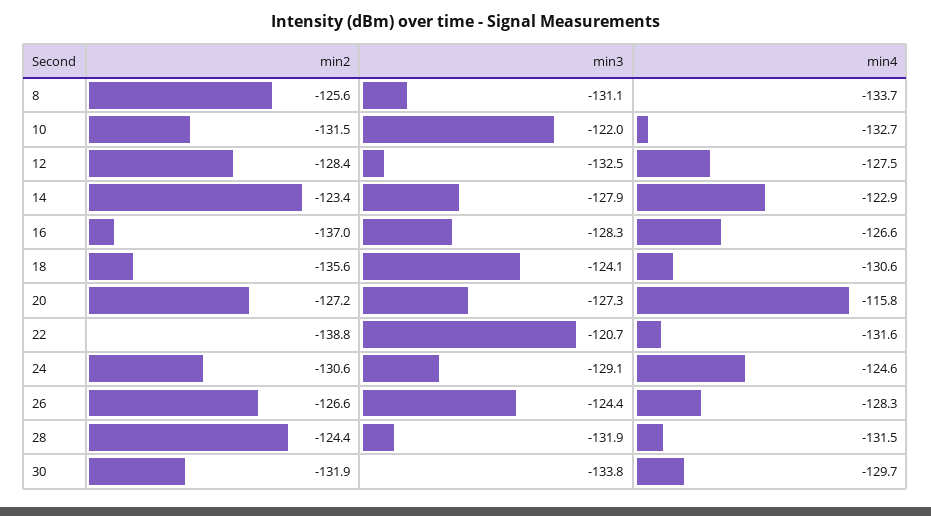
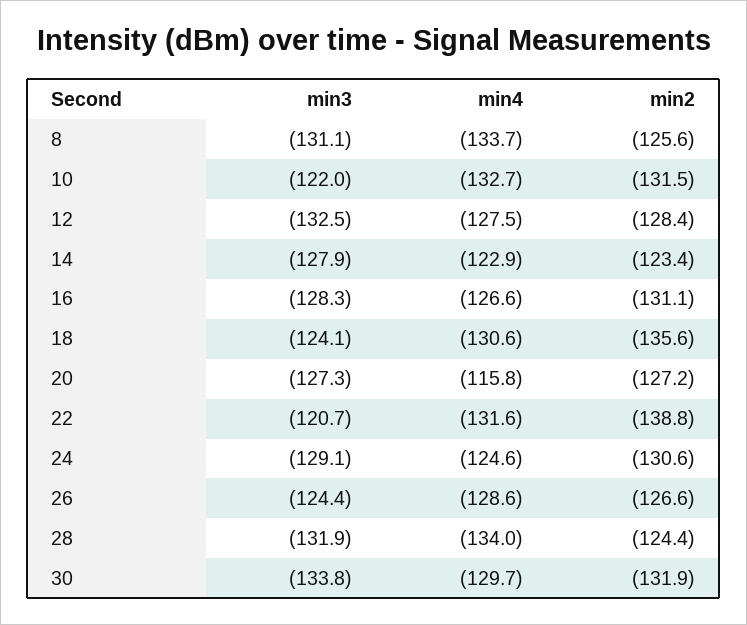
  {
    "min2": {
      "8": -125.6,
      "10": -131.5,
      "12": -128.4,
      "14": -123.4,
-     "16": -137,
+     "16": -131.1,
      "18": -135.6,
      "20": -127.2,
      "22": -138.8,
      "24": -130.6,
      "26": -126.6,
      "28": -124.4,
      "30": -131.9
    },
    "min3": {
      "8": -131.1,
      "10": -122,
      "12": -132.5,
      "14": -127.9,
      "16": -128.3,
      "18": -124.1,
      "20": -127.3,
      "22": -120.7,
      "24": -129.1,
      "26": -124.4,
      "28": -131.9,
      "30": -133.8
    },
    "min4": {
      "8": -133.7,
      "10": -132.7,
      "12": -127.5,
      "14": -122.9,
      "16": -126.6,
      "18": -130.6,
      "20": -115.8,
      "22": -131.6,
      "24": -124.6,
-     "26": -128.3,
+     "26": -128.6,
-     "28": -131.5,
+     "28": -134,
      "30": -129.7
    }
  }

